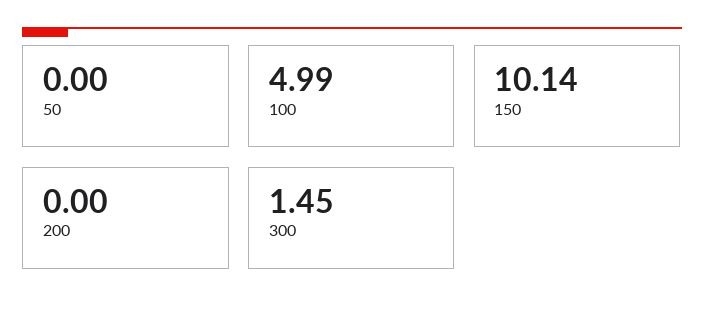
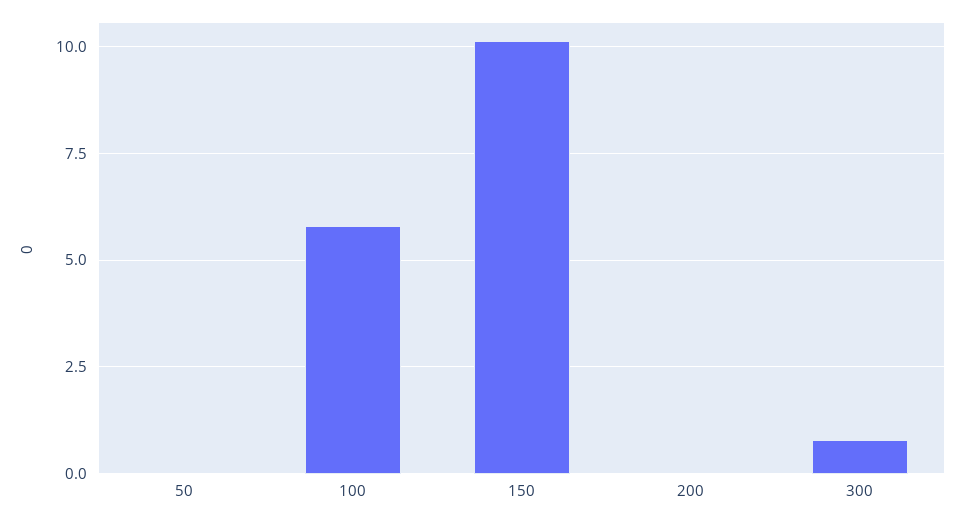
  {
    "50": 0,
-   "100": 4.99,
+   "100": 5.75,
    "150": 10.14,
    "200": 0,
-   "300": 1.45
+   "300": 0.75
  }

